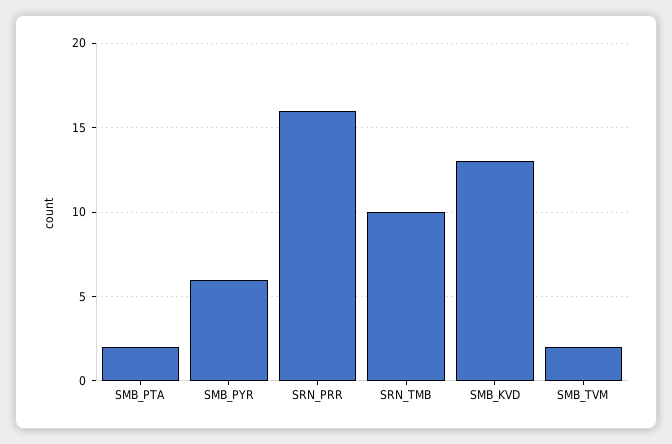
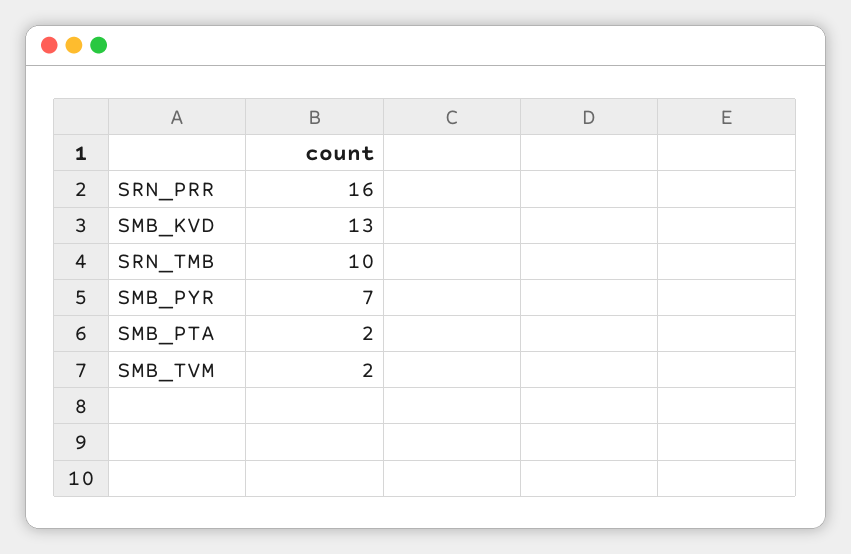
  {
    "SMB_PTA": 2,
-   "SMB_PYR": 6,
+   "SMB_PYR": 7,
    "SRN_PRR": 16,
    "SRN_TMB": 10,
    "SMB_KVD": 13,
    "SMB_TVM": 2
  }

